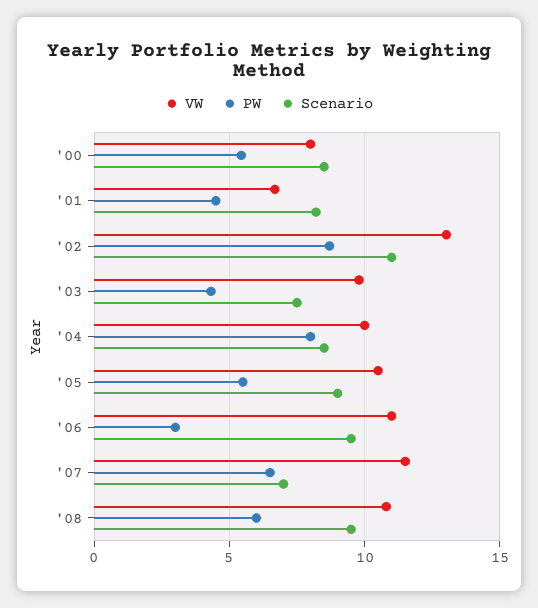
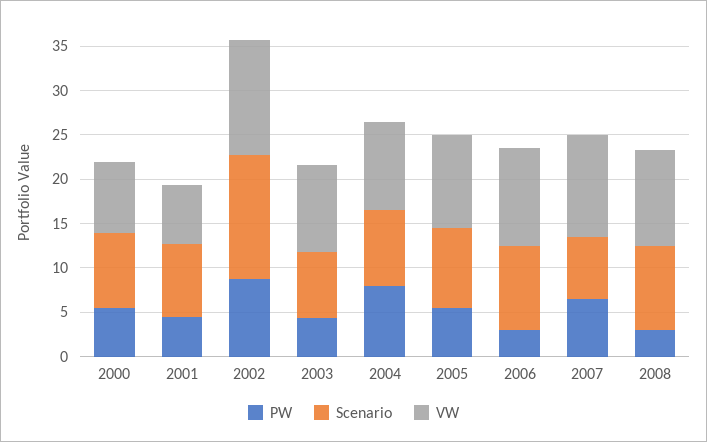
  {
    "VW": {
      "'00": 8,
      "'01": 6.5,
      "'02": 13,
      "'03": 10,
      "'04": 10,
      "'05": 10.5,
      "'06": 11,
      "'07": 11.5,
      "'08": 11
    },
    "PW": {
      "'00": 5.5,
      "'01": 4.5,
      "'02": 8.5,
      "'03": 4.5,
      "'04": 8,
      "'05": 5.5,
      "'06": 3,
      "'07": 6.5,
-     "'08": 6
+     "'08": 3
    },
    "Scenario": {
      "'00": 8.5,
      "'01": 8,
-     "'02": 11,
+     "'02": 14,
      "'03": 7.5,
      "'04": 8.5,
      "'05": 9,
      "'06": 9.5,
      "'07": 7,
      "'08": 9.5
    }
  }

